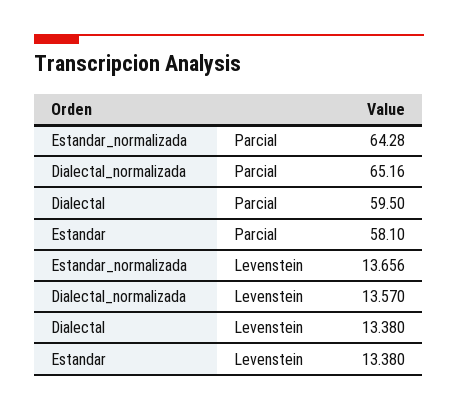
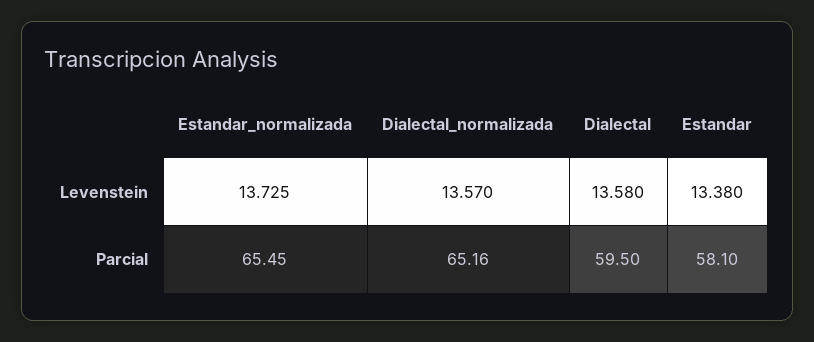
  {
    "Estandar_normalizada": {
-     "Parcial": 64.28,
+     "Parcial": 65.45,
-     "Levenstein": 13.656
+     "Levenstein": 13.725
    },
    "Dialectal_normalizada": {
      "Parcial": 65.16,
      "Levenstein": 13.57
    },
    "Dialectal": {
      "Parcial": 59.5,
-     "Levenstein": 13.38
+     "Levenstein": 13.58
    },
    "Estandar": {
      "Parcial": 58.1,
      "Levenstein": 13.38
    }
  }

